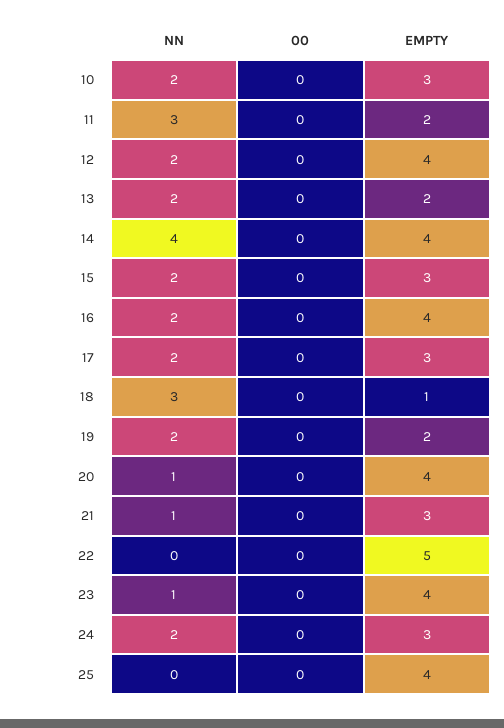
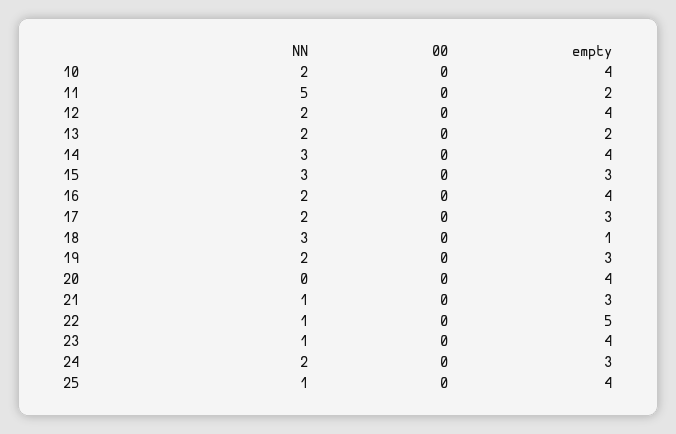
  {
    "NN": {
      "10": 2,
-     "11": 3,
+     "11": 5,
      "12": 2,
      "13": 2,
-     "14": 4,
+     "14": 3,
-     "15": 2,
+     "15": 3,
      "16": 2,
      "17": 2,
      "18": 3,
      "19": 2,
-     "20": 1,
+     "20": 0,
      "21": 1,
-     "22": 0,
+     "22": 1,
      "23": 1,
      "24": 2,
-     "25": 0
+     "25": 1
    },
    "00": {
      "10": 0,
      "11": 0,
      "12": 0,
      "13": 0,
      "14": 0,
      "15": 0,
      "16": 0,
      "17": 0,
      "18": 0,
      "19": 0,
      "20": 0,
      "21": 0,
      "22": 0,
      "23": 0,
      "24": 0,
      "25": 0
    },
    "EMPTY": {
-     "10": 3,
+     "10": 4,
      "11": 2,
      "12": 4,
      "13": 2,
      "14": 4,
      "15": 3,
      "16": 4,
      "17": 3,
      "18": 1,
-     "19": 2,
+     "19": 3,
      "20": 4,
      "21": 3,
      "22": 5,
      "23": 4,
      "24": 3,
      "25": 4
    }
  }

